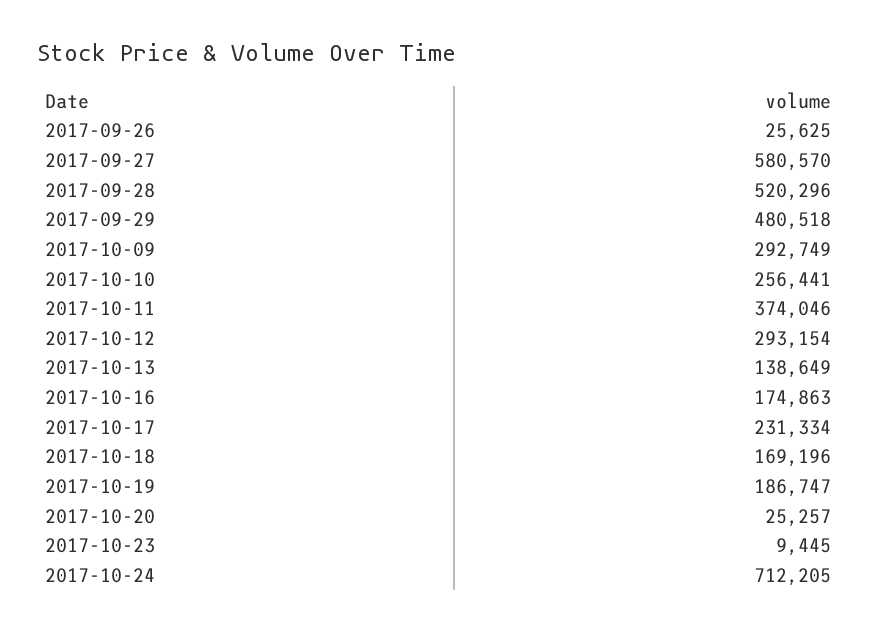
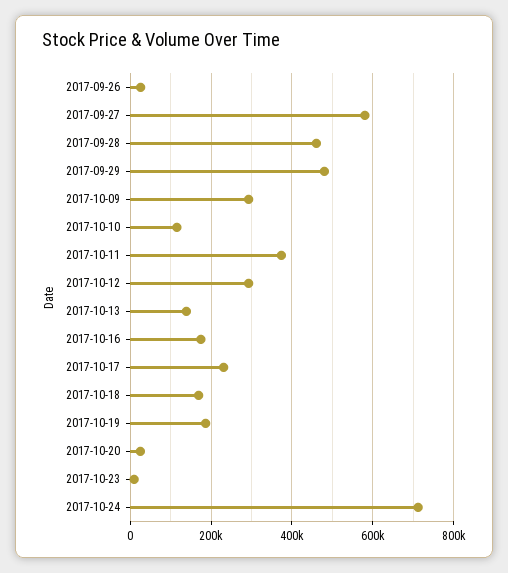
  {
    "2017-09-26": 25625,
    "2017-09-27": 580570,
-   "2017-09-28": 520296,
+   "2017-09-28": 460000,
    "2017-09-29": 480518,
    "2017-10-09": 292749,
-   "2017-10-10": 256441,
+   "2017-10-10": 120000,
    "2017-10-11": 374046,
    "2017-10-12": 293154,
    "2017-10-13": 138649,
    "2017-10-16": 174863,
    "2017-10-17": 231334,
    "2017-10-18": 169196,
    "2017-10-19": 186747,
    "2017-10-20": 25257,
    "2017-10-23": 9445,
    "2017-10-24": 712205
  }

